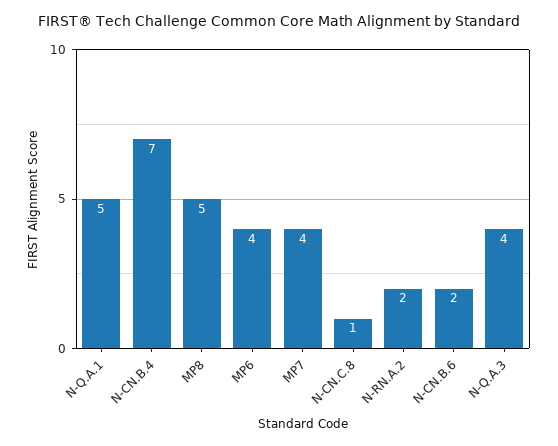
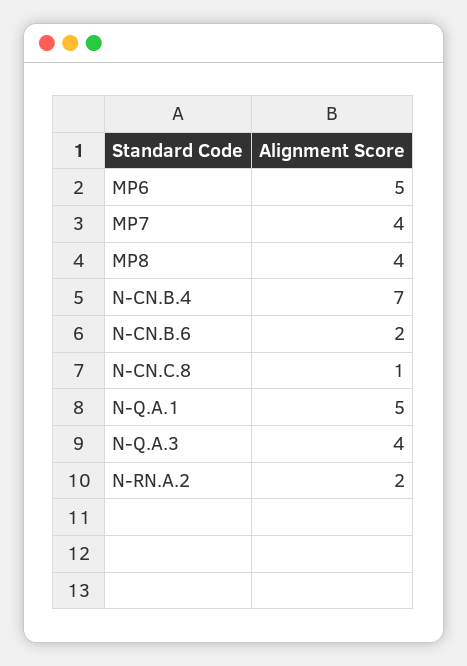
  {
    "N-Q.A.1": 5,
    "N-CN.B.4": 7,
-   "MP8": 5,
+   "MP8": 4,
-   "MP6": 4,
+   "MP6": 5,
    "MP7": 4,
    "N-CN.C.8": 1,
    "N-RN.A.2": 2,
    "N-CN.B.6": 2,
    "N-Q.A.3": 4
  }

